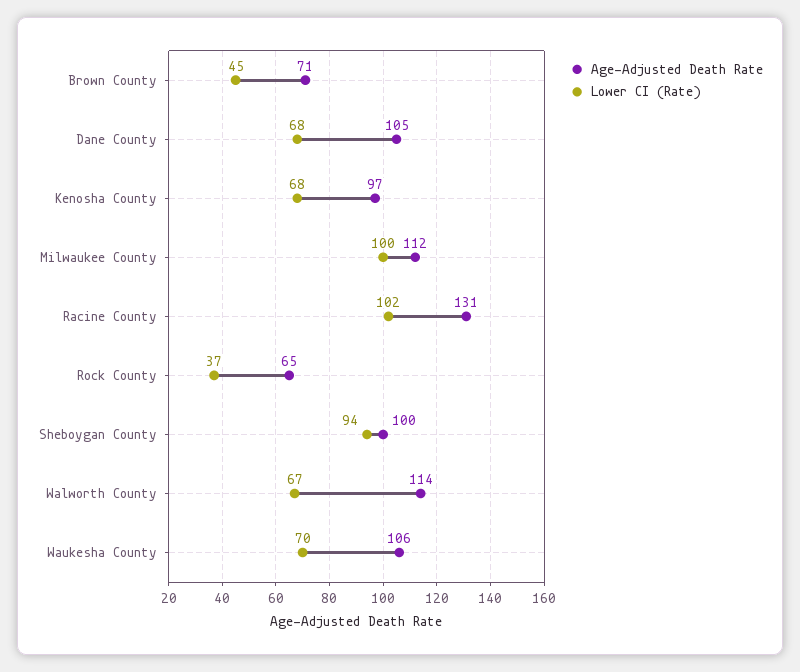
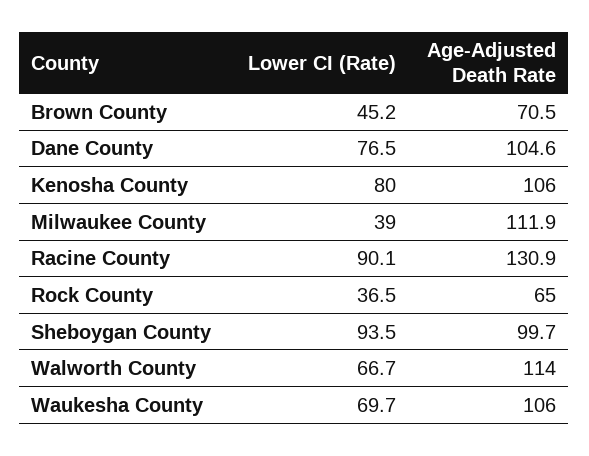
  {
    "Age-Adjusted Death Rate": {
      "Brown County": 70.5,
      "Dane County": 104.6,
-     "Kenosha County": 97,
+     "Kenosha County": 106,
      "Milwaukee County": 111.9,
      "Racine County": 130.9,
      "Rock County": 65,
      "Sheboygan County": 99.7,
      "Walworth County": 114,
      "Waukesha County": 106
    },
    "Lower CI (Rate)": {
      "Brown County": 45.2,
-     "Dane County": 68,
+     "Dane County": 76.5,
-     "Kenosha County": 68,
+     "Kenosha County": 80,
-     "Milwaukee County": 100,
+     "Milwaukee County": 39,
-     "Racine County": 102,
+     "Racine County": 90.1,
      "Rock County": 36.5,
      "Sheboygan County": 93.5,
      "Walworth County": 66.7,
      "Waukesha County": 69.7
    }
  }

